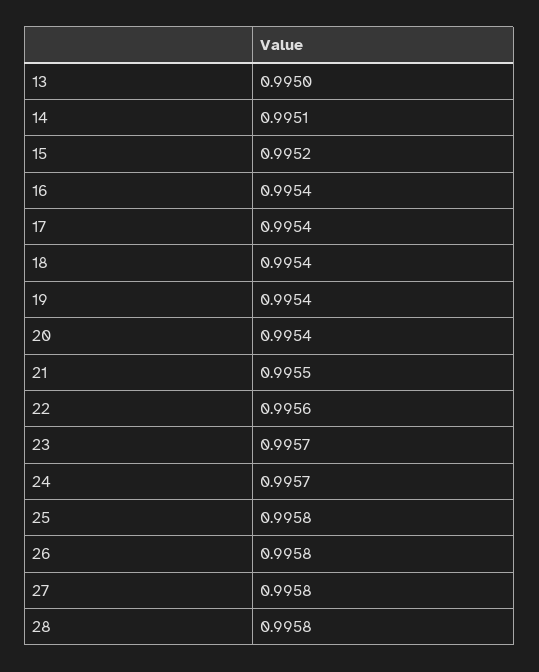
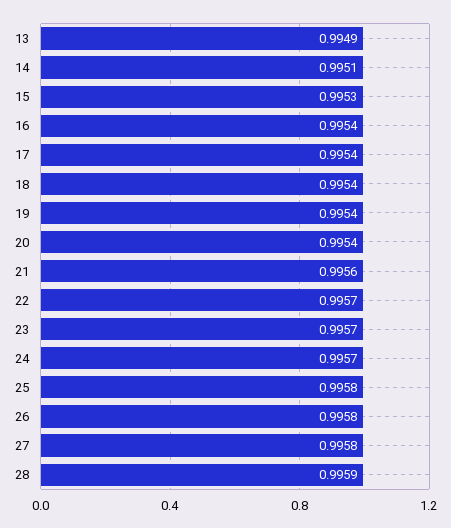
  {
-   "13": 0.995,
+   "13": 0.9949,
    "14": 0.9951,
-   "15": 0.9952,
+   "15": 0.9953,
    "16": 0.9954,
    "17": 0.9954,
    "18": 0.9954,
    "19": 0.9954,
    "20": 0.9954,
-   "21": 0.9955,
+   "21": 0.9956,
-   "22": 0.9956,
+   "22": 0.9957,
    "23": 0.9957,
    "24": 0.9957,
    "25": 0.9958,
    "26": 0.9958,
    "27": 0.9958,
-   "28": 0.9958
+   "28": 0.9959
  }

